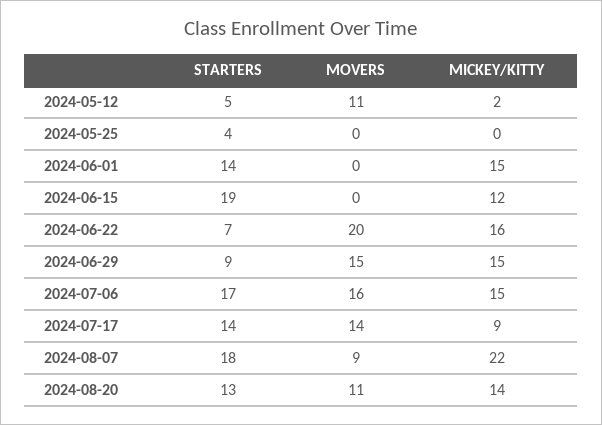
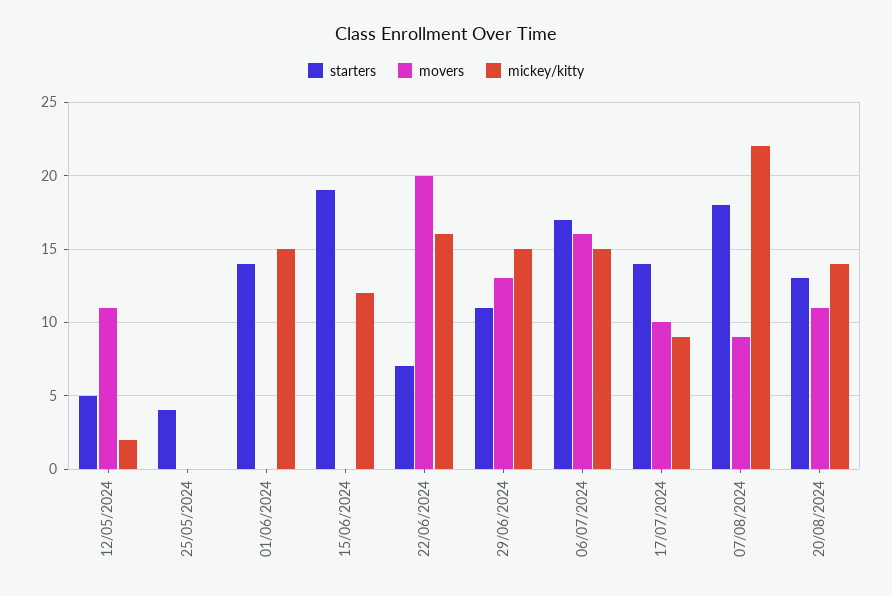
  {
    "STARTERS": {
      "2024-05-12": 5,
      "2024-05-25": 4,
      "2024-06-01": 14,
      "2024-06-15": 19,
      "2024-06-22": 7,
-     "2024-06-29": 9,
+     "2024-06-29": 11,
      "2024-07-06": 17,
      "2024-07-17": 14,
      "2024-08-07": 18,
      "2024-08-20": 13
    },
    "MOVERS": {
      "2024-05-12": 11,
      "2024-05-25": 0,
      "2024-06-01": 0,
      "2024-06-15": 0,
      "2024-06-22": 20,
-     "2024-06-29": 15,
+     "2024-06-29": 13,
      "2024-07-06": 16,
-     "2024-07-17": 14,
+     "2024-07-17": 10,
      "2024-08-07": 9,
      "2024-08-20": 11
    },
    "MICKEY/KITTY": {
      "2024-05-12": 2,
      "2024-05-25": 0,
      "2024-06-01": 15,
      "2024-06-15": 12,
      "2024-06-22": 16,
      "2024-06-29": 15,
      "2024-07-06": 15,
      "2024-07-17": 9,
      "2024-08-07": 22,
      "2024-08-20": 14
    }
  }

